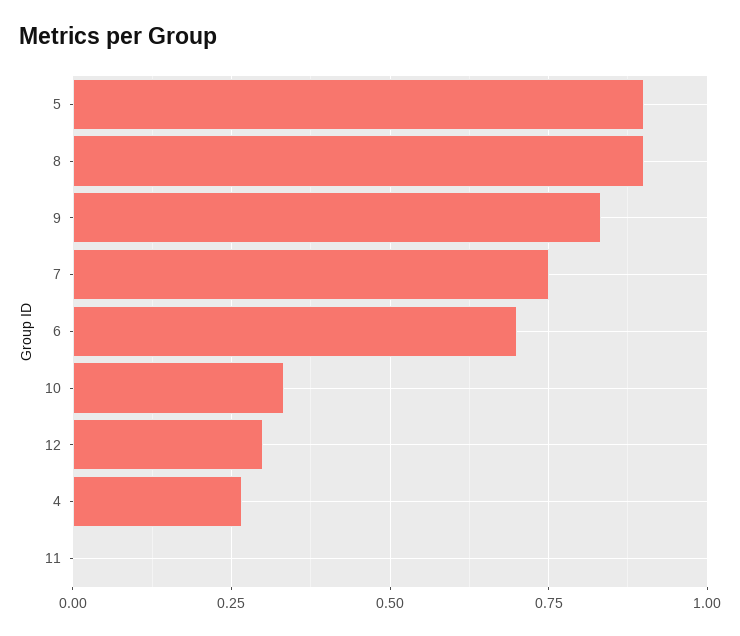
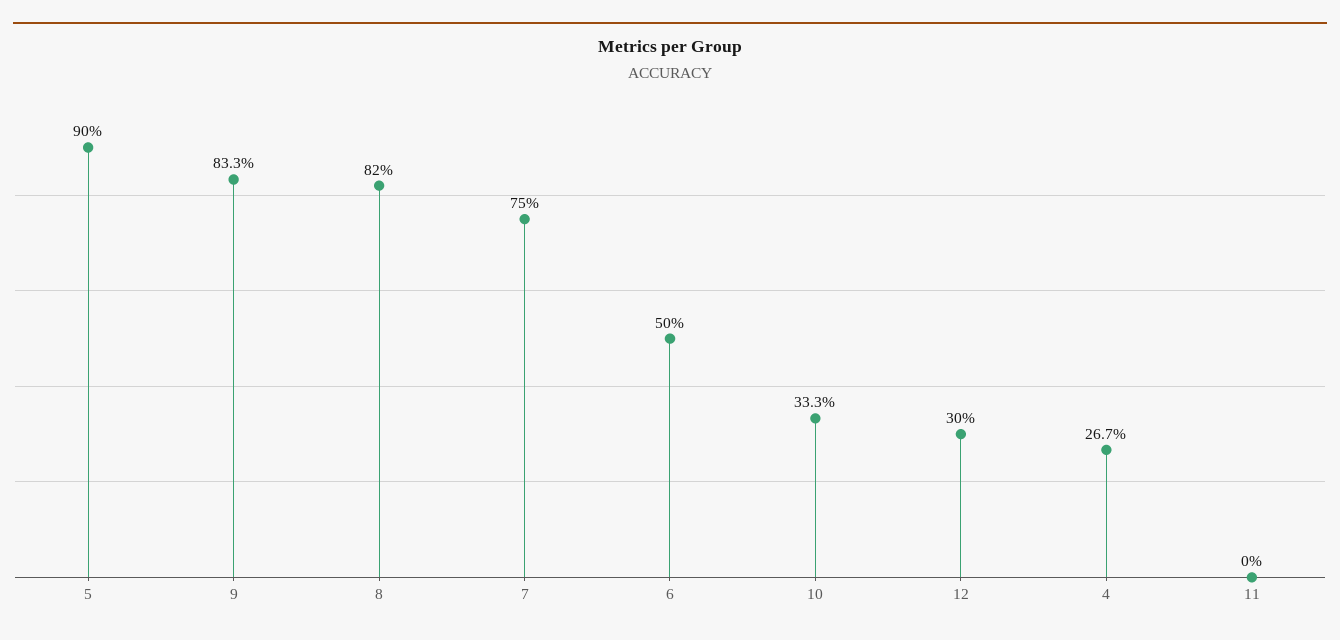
  {
    "5": 0.9,
-   "8": 0.9,
+   "8": 0.82,
    "9": 0.833,
    "7": 0.75,
-   "6": 0.7,
+   "6": 0.5,
    "10": 0.333,
    "12": 0.3,
    "4": 0.267,
    "11": 0
  }

